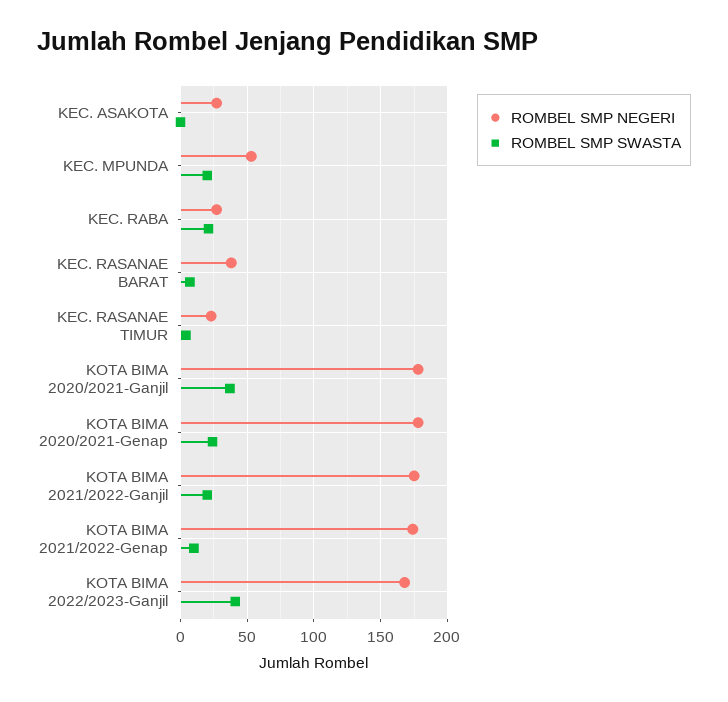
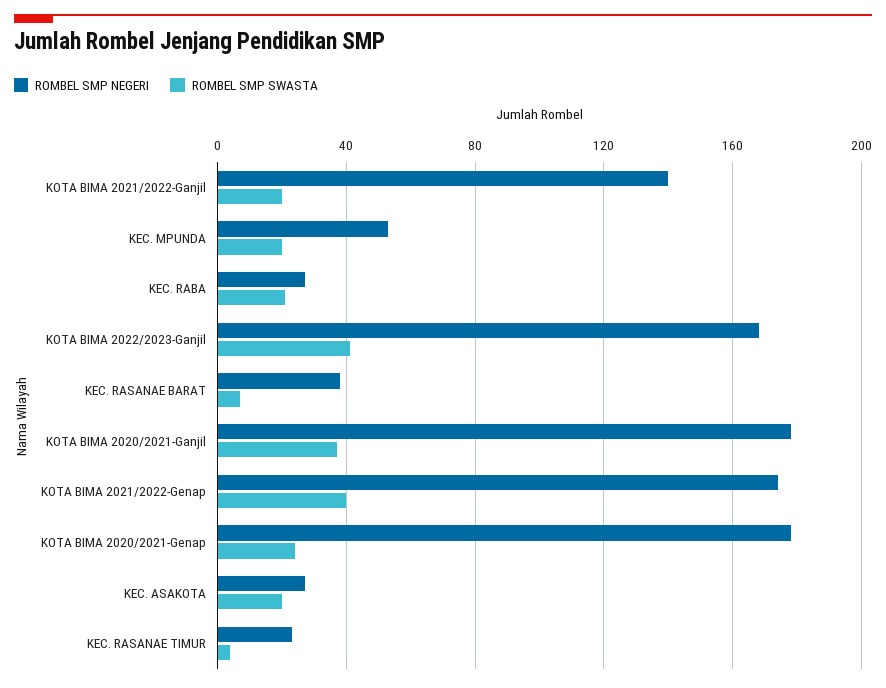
  {
    "ROMBEL SMP NEGERI": {
      "KEC. ASAKOTA": 25,
      "KEC. MPUNDA": 55,
      "KEC. RABA": 25,
      "KEC. RASANAE BARAT": 40,
      "KEC. RASANAE TIMUR": 25,
      "KOTA BIMA 2020/2021-Ganjil": 180,
      "KOTA BIMA 2020/2021-Genap": 180,
-     "KOTA BIMA 2021/2022-Ganjil": 175,
+     "KOTA BIMA 2021/2022-Ganjil": 140,
      "KOTA BIMA 2021/2022-Genap": 175,
      "KOTA BIMA 2022/2023-Ganjil": 170
    },
    "ROMBEL SMP SWASTA": {
-     "KEC. ASAKOTA": 0,
+     "KEC. ASAKOTA": 20,
      "KEC. MPUNDA": 20,
      "KEC. RABA": 20,
      "KEC. RASANAE BARAT": 5,
      "KEC. RASANAE TIMUR": 5,
      "KOTA BIMA 2020/2021-Ganjil": 35,
      "KOTA BIMA 2020/2021-Genap": 25,
      "KOTA BIMA 2021/2022-Ganjil": 20,
-     "KOTA BIMA 2021/2022-Genap": 10,
+     "KOTA BIMA 2021/2022-Genap": 40,
      "KOTA BIMA 2022/2023-Ganjil": 40
    }
  }

